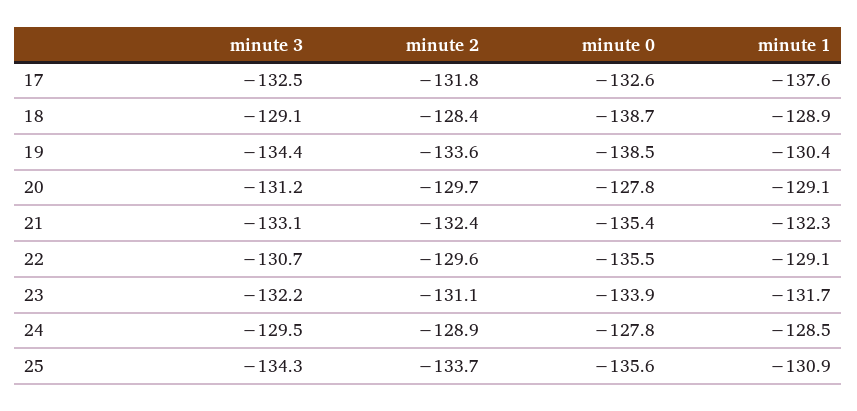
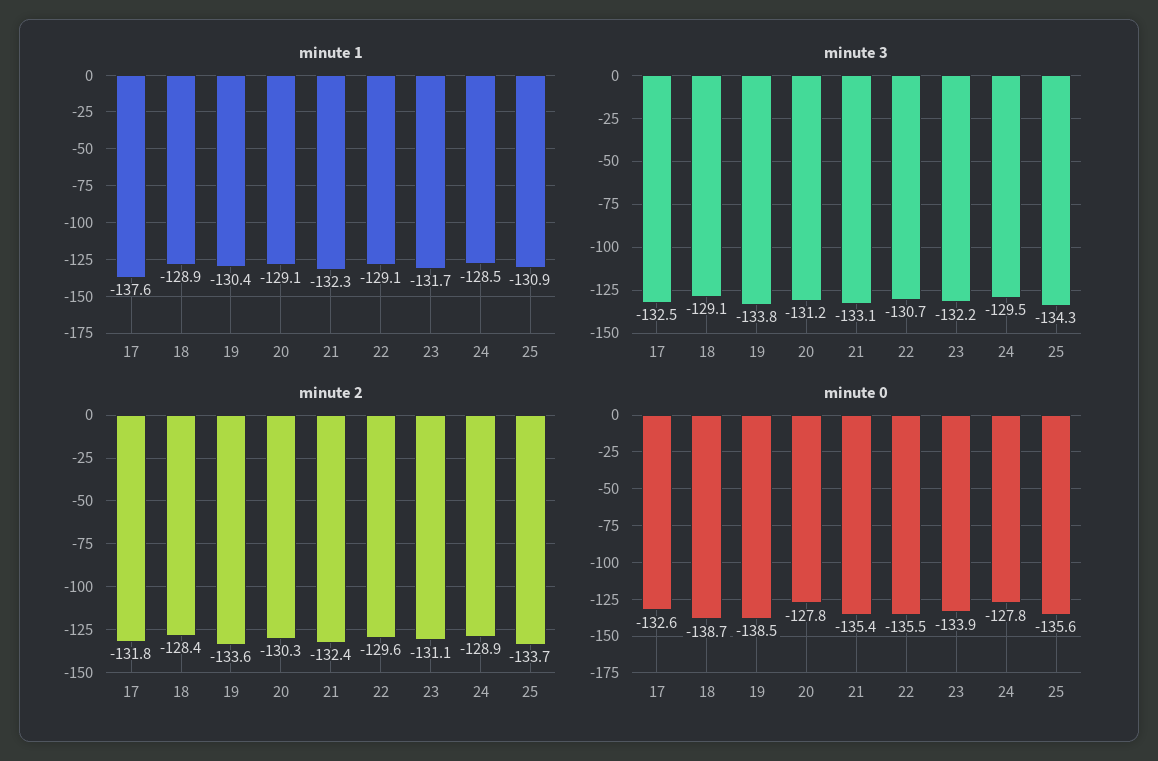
  {
    "minute 3": {
      "17": -132.5,
      "18": -129.1,
-     "19": -134.4,
+     "19": -133.8,
      "20": -131.2,
      "21": -133.1,
      "22": -130.7,
      "23": -132.2,
      "24": -129.5,
      "25": -134.3
    },
    "minute 2": {
      "17": -131.8,
      "18": -128.4,
      "19": -133.6,
-     "20": -129.7,
+     "20": -130.3,
      "21": -132.4,
      "22": -129.6,
      "23": -131.1,
      "24": -128.9,
      "25": -133.7
    },
    "minute 0": {
      "17": -132.6,
      "18": -138.7,
      "19": -138.5,
      "20": -127.8,
      "21": -135.4,
      "22": -135.5,
      "23": -133.9,
      "24": -127.8,
      "25": -135.6
    },
    "minute 1": {
      "17": -137.6,
      "18": -128.9,
      "19": -130.4,
      "20": -129.1,
      "21": -132.3,
      "22": -129.1,
      "23": -131.7,
      "24": -128.5,
      "25": -130.9
    }
  }

